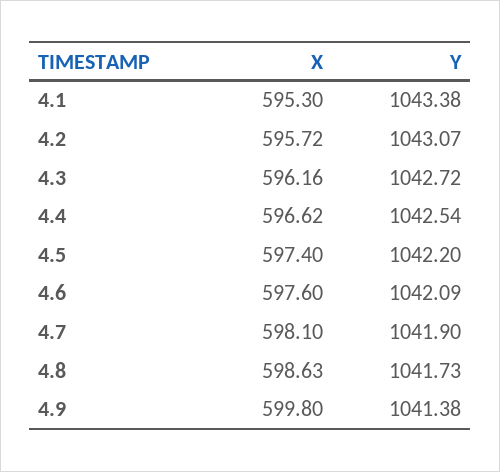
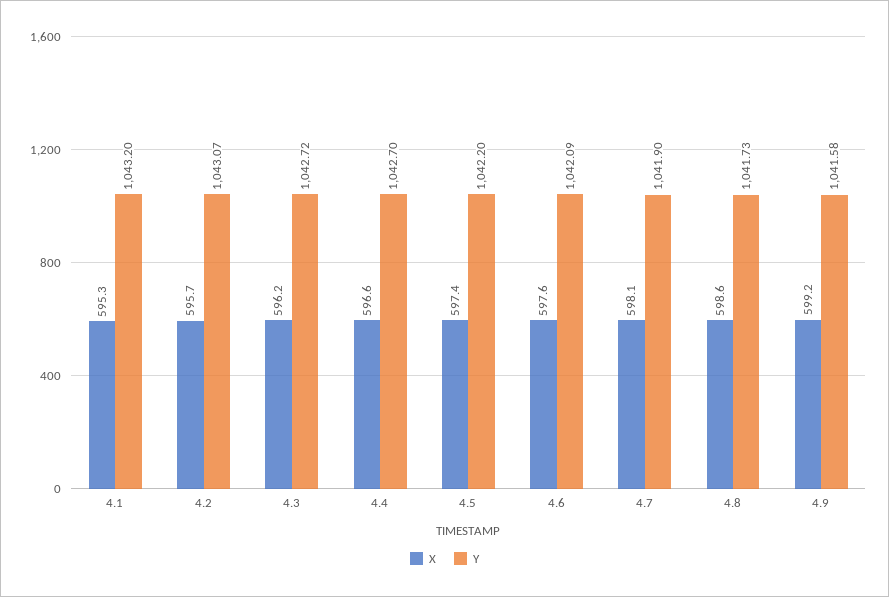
  {
    "X": {
      "4.1": 595.3,
      "4.2": 595.72,
      "4.3": 596.16,
      "4.4": 596.62,
      "4.5": 597.4,
      "4.6": 597.6,
      "4.7": 598.1,
      "4.8": 598.63,
-     "4.9": 599.8
+     "4.9": 599.2
    },
    "Y": {
-     "4.1": 1043.38,
+     "4.1": 1043.2,
      "4.2": 1043.07,
      "4.3": 1042.72,
-     "4.4": 1042.54,
+     "4.4": 1042.7,
      "4.5": 1042.2,
      "4.6": 1042.09,
      "4.7": 1041.9,
      "4.8": 1041.73,
-     "4.9": 1041.38
+     "4.9": 1041.58
    }
  }

